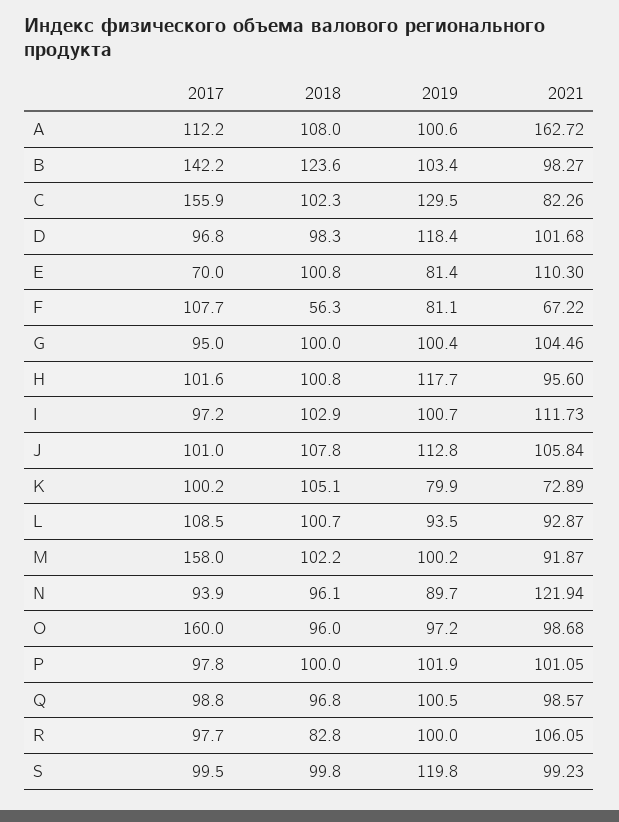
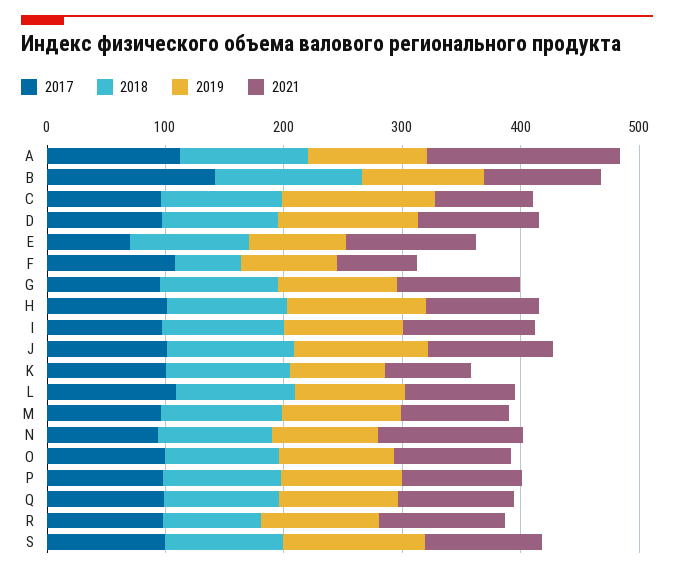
  {
    "2017": {
      "A": 112.2,
      "B": 142.2,
-     "C": 155.9,
+     "C": 100,
      "D": 96.8,
      "E": 70,
      "F": 107.7,
      "G": 95,
      "H": 101.6,
      "I": 97.2,
      "J": 101,
      "K": 100.2,
      "L": 108.5,
-     "M": 158,
+     "M": 100,
      "N": 93.9,
-     "O": 160,
+     "O": 100,
      "P": 97.8,
      "Q": 98.8,
      "R": 97.7,
      "S": 99.5
    },
    "2018": {
      "A": 108,
      "B": 123.6,
      "C": 102.3,
      "D": 98.3,
      "E": 100.8,
      "F": 56.3,
      "G": 100,
      "H": 100.8,
      "I": 102.9,
      "J": 107.8,
      "K": 105.1,
      "L": 100.7,
      "M": 102.2,
      "N": 96.1,
      "O": 96,
      "P": 100,
      "Q": 96.8,
      "R": 82.8,
      "S": 99.8
    },
    "2019": {
      "A": 100.6,
      "B": 103.4,
      "C": 129.5,
      "D": 118.4,
      "E": 81.4,
      "F": 81.1,
      "G": 100.4,
      "H": 117.7,
      "I": 100.7,
      "J": 112.8,
      "K": 79.9,
      "L": 93.5,
      "M": 100.2,
      "N": 89.7,
      "O": 97.2,
      "P": 101.9,
      "Q": 100.5,
      "R": 100,
      "S": 119.8
    },
    "2021": {
      "A": 162.72,
      "B": 98.27,
      "C": 82.26,
      "D": 101.68,
      "E": 110.3,
      "F": 67.22,
      "G": 104.46,
      "H": 95.6,
      "I": 111.73,
      "J": 105.84,
      "K": 72.89,
      "L": 92.87,
      "M": 91.87,
      "N": 121.94,
      "O": 98.68,
      "P": 101.05,
      "Q": 98.57,
      "R": 106.05,
      "S": 99.23
    }
  }

